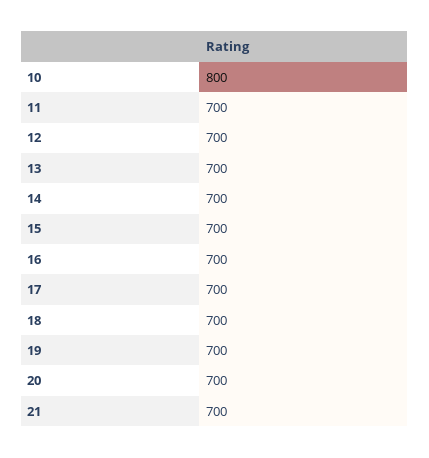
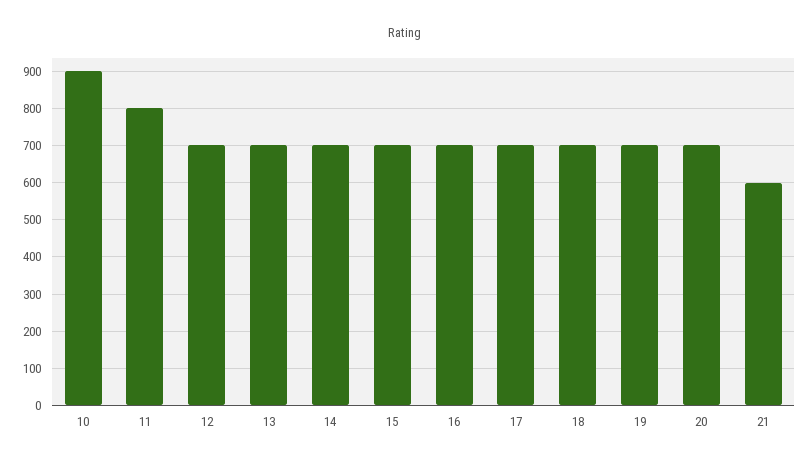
  {
-   "10": 800,
+   "10": 900,
-   "11": 700,
+   "11": 800,
    "12": 700,
    "13": 700,
    "14": 700,
    "15": 700,
    "16": 700,
    "17": 700,
    "18": 700,
    "19": 700,
    "20": 700,
-   "21": 700
+   "21": 600
  }

